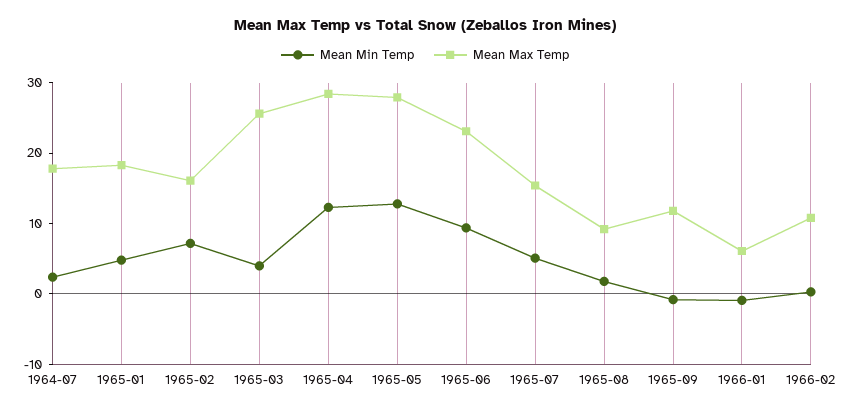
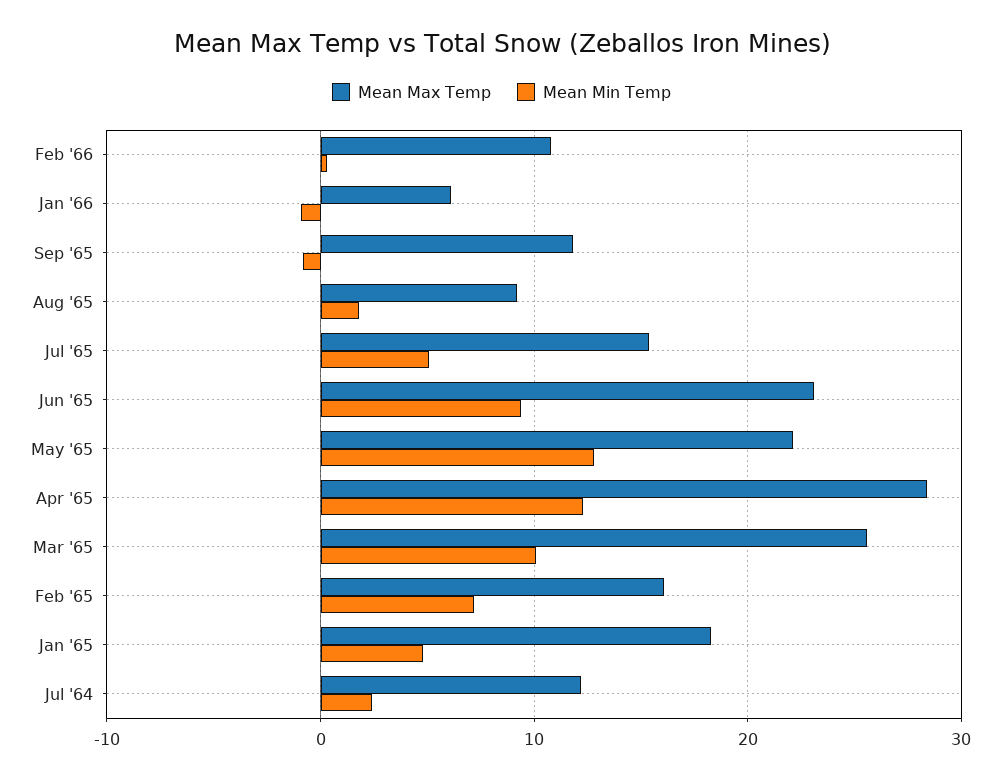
  {
    "Mean Min Temp": {
      "1964-07": 2,
      "1965-01": 5,
      "1965-02": 7,
-     "1965-03": 4,
+     "1965-03": 10,
      "1965-04": 12,
      "1965-05": 13,
      "1965-06": 9,
      "1965-07": 5,
      "1965-08": 2,
      "1965-09": -1,
      "1966-01": -1,
      "1966-02": 0
    },
    "Mean Max Temp": {
-     "1964-07": 18,
+     "1964-07": 12,
      "1965-01": 18,
      "1965-02": 16,
      "1965-03": 26,
      "1965-04": 28,
-     "1965-05": 28,
+     "1965-05": 22,
      "1965-06": 23,
      "1965-07": 15,
      "1965-08": 9,
      "1965-09": 12,
      "1966-01": 6,
      "1966-02": 11
    }
  }

